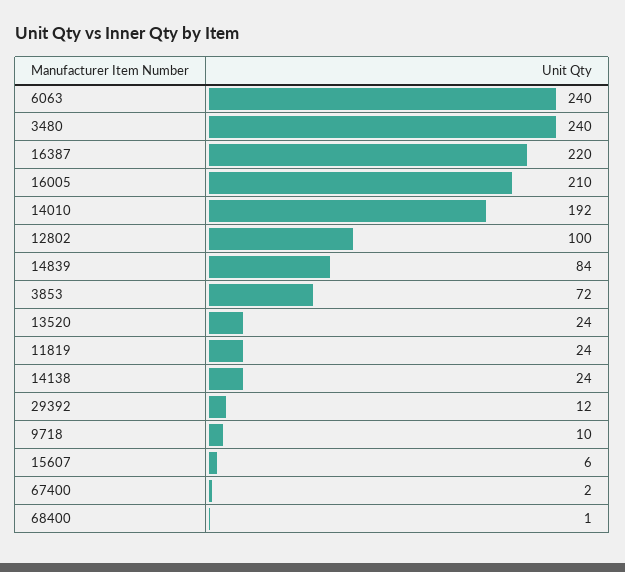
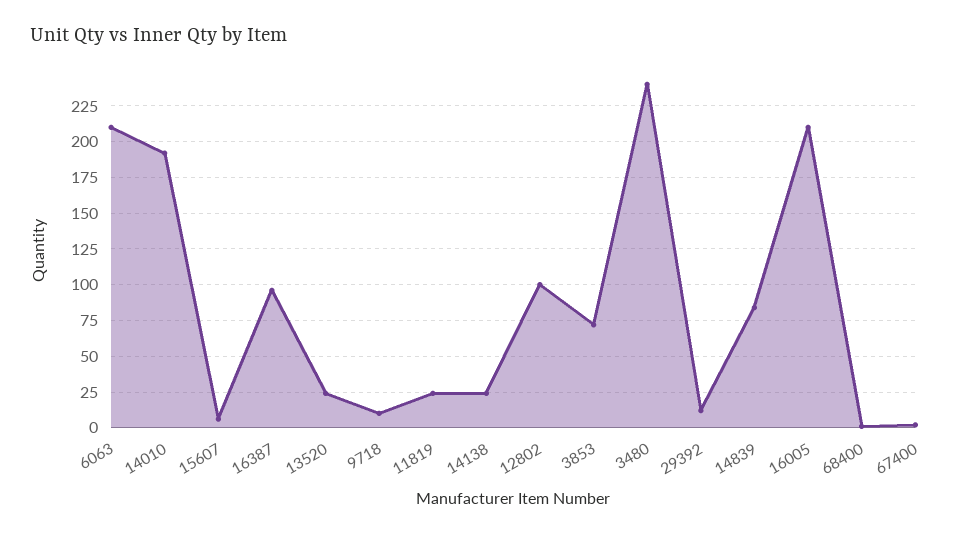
  {
-   "6063": 240,
+   "6063": 210,
    "3480": 240,
-   "16387": 220,
+   "16387": 95,
    "16005": 210,
    "14010": 192,
    "12802": 100,
    "14839": 84,
    "3853": 72,
    "13520": 24,
    "11819": 24,
    "14138": 24,
    "29392": 12,
    "9718": 10,
    "15607": 6,
    "67400": 2,
    "68400": 1
  }

